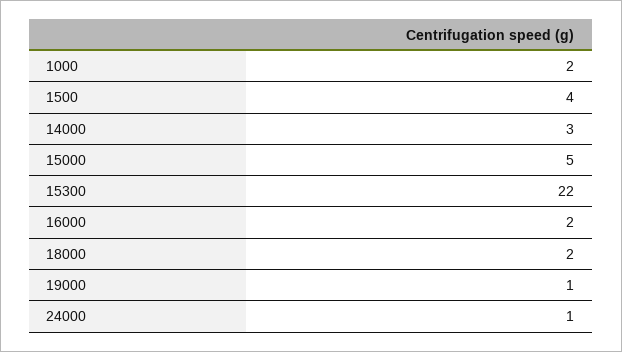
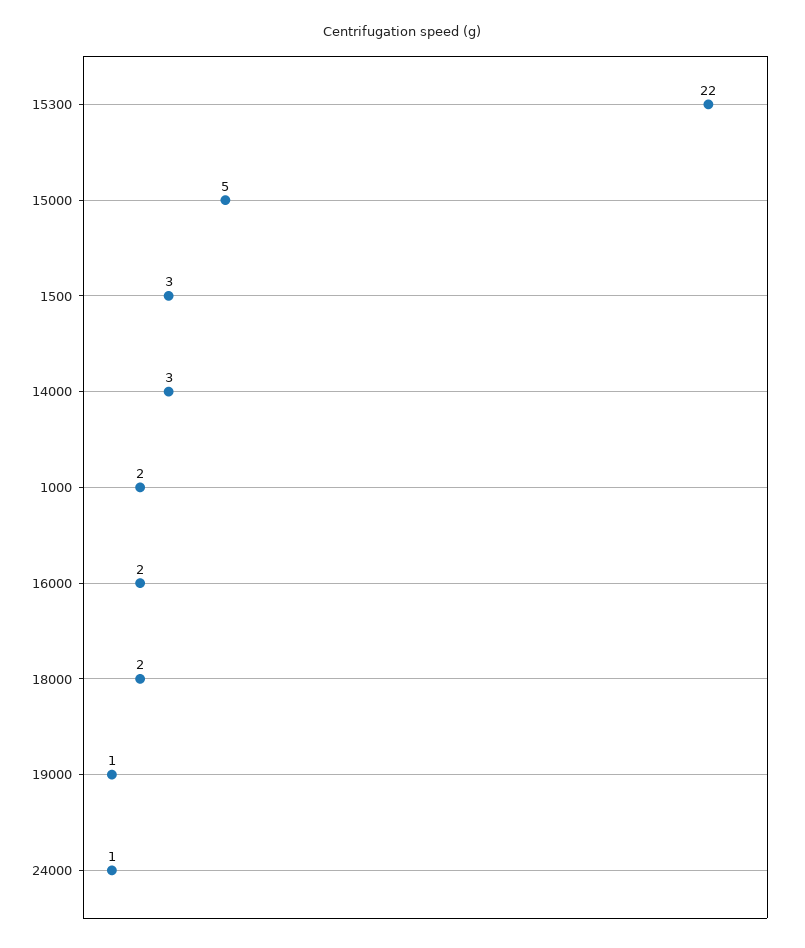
  {
    "1000": 2,
-   "1500": 4,
+   "1500": 3,
    "14000": 3,
    "15000": 5,
    "15300": 22,
    "16000": 2,
    "18000": 2,
    "19000": 1,
    "24000": 1
  }

